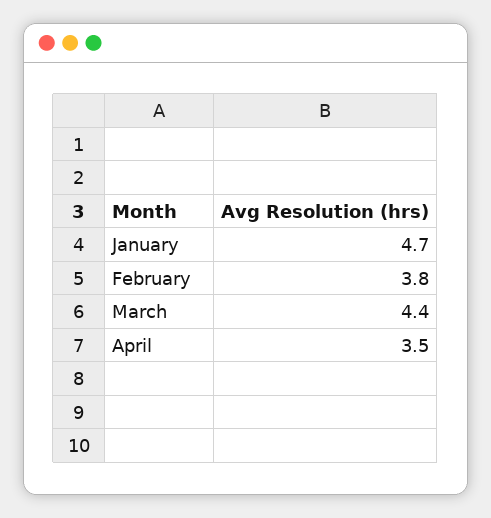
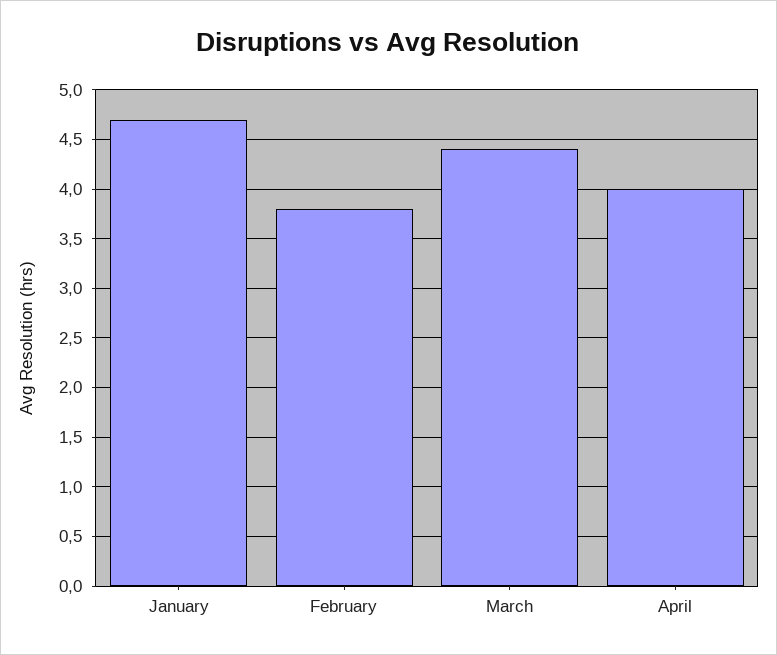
  {
    "January": 4.7,
    "February": 3.8,
    "March": 4.4,
-   "April": 3.5
+   "April": 4
  }

